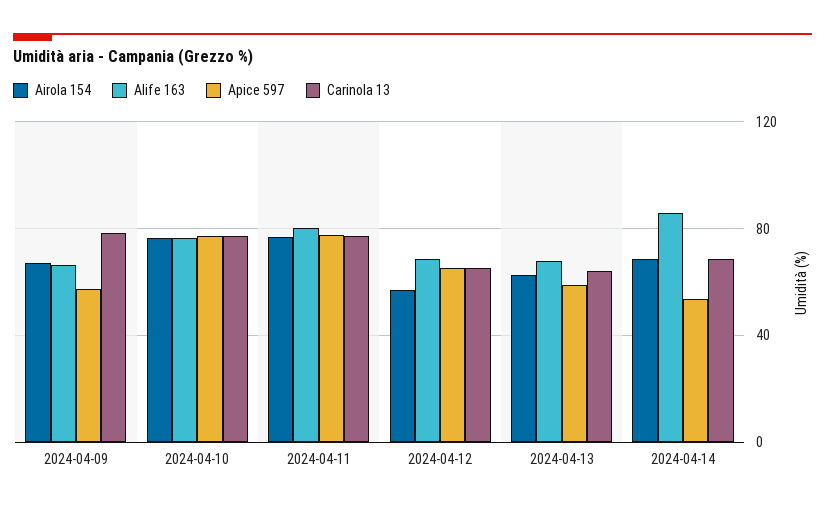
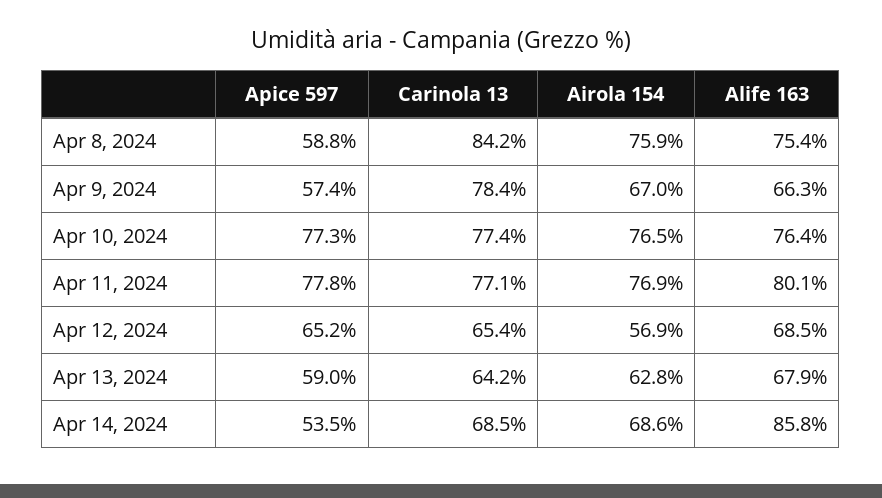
  {
    "Airola 154": {
      "2024-04-09": 67,
      "2024-04-10": 76.5,
      "2024-04-11": 76.9,
      "2024-04-12": 56.9,
      "2024-04-13": 62.8,
-     "2024-04-14": 68.6
+     "2024-04-14": 68.6,
+     "Apr 8, 2024": 75.9
    },
    "Alife 163": {
      "2024-04-09": 66.3,
      "2024-04-10": 76.4,
      "2024-04-11": 80.1,
      "2024-04-12": 68.5,
      "2024-04-13": 67.9,
-     "2024-04-14": 85.8
+     "2024-04-14": 85.8,
+     "Apr 8, 2024": 75.4
    },
    "Apice 597": {
      "2024-04-09": 57.4,
      "2024-04-10": 77.3,
      "2024-04-11": 77.8,
      "2024-04-12": 65.2,
      "2024-04-13": 59,
-     "2024-04-14": 53.5
+     "2024-04-14": 53.5,
+     "Apr 8, 2024": 58.8
    },
    "Carinola 13": {
      "2024-04-09": 78.4,
      "2024-04-10": 77.4,
      "2024-04-11": 77.1,
      "2024-04-12": 65.4,
      "2024-04-13": 64.2,
-     "2024-04-14": 68.5
+     "2024-04-14": 68.5,
+     "Apr 8, 2024": 84.2
    }
  }

